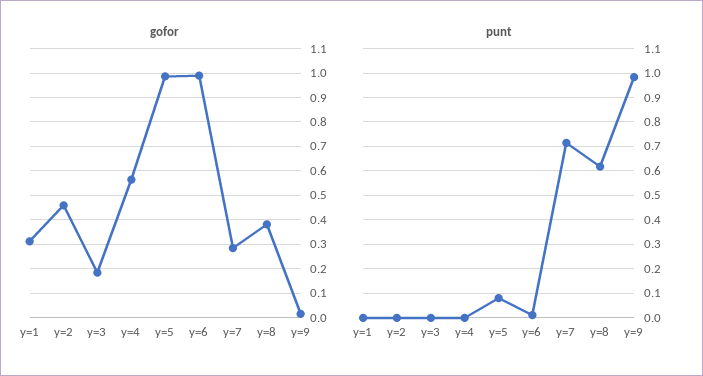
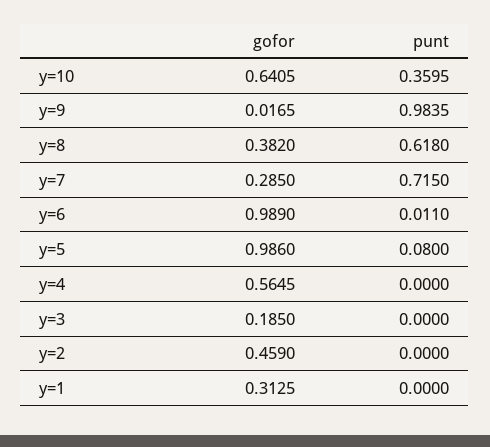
  {
    "gofor": {
      "y=1": 0.3125,
      "y=2": 0.459,
      "y=3": 0.185,
      "y=4": 0.5645,
      "y=5": 0.986,
      "y=6": 0.989,
      "y=7": 0.285,
      "y=8": 0.382,
-     "y=9": 0.0165
+     "y=9": 0.0165,
+     "y=10": 0.6405
    },
    "punt": {
      "y=1": 0,
      "y=2": 0,
      "y=3": 0,
      "y=4": 0,
      "y=5": 0.08,
      "y=6": 0.011,
      "y=7": 0.715,
      "y=8": 0.618,
-     "y=9": 0.9835
+     "y=9": 0.9835,
+     "y=10": 0.3595
    }
  }

